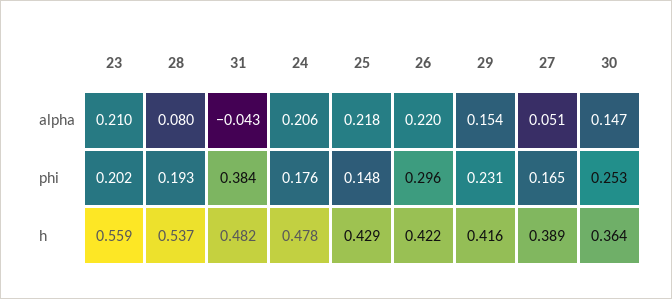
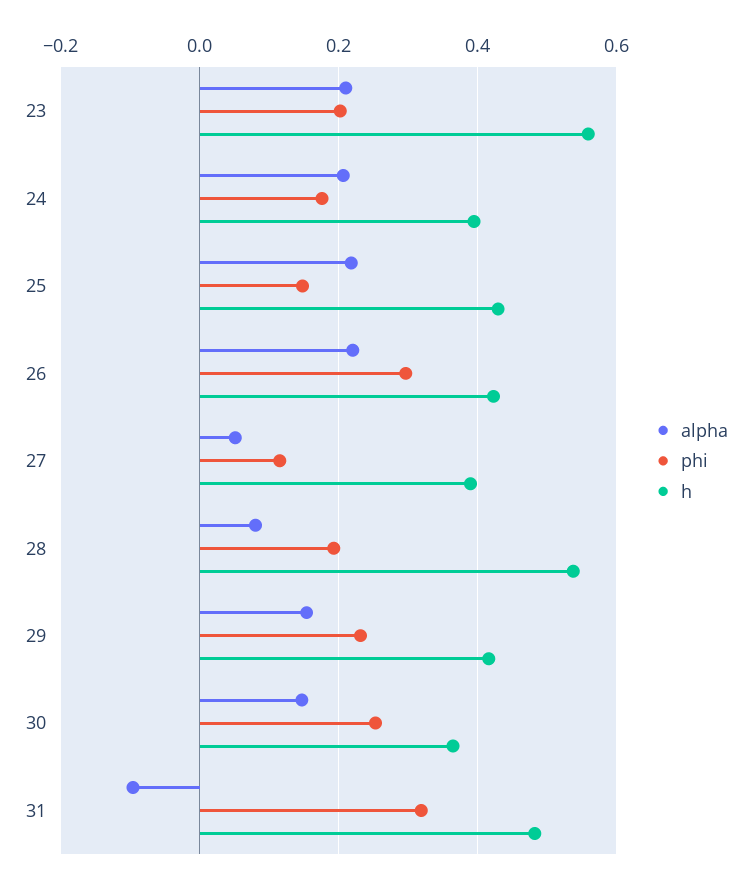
  {
    "alpha": {
      "23": 0.21,
      "28": 0.08,
-     "31": -0.043,
+     "31": -0.1,
      "24": 0.206,
      "25": 0.218,
      "26": 0.22,
      "29": 0.154,
      "27": 0.051,
      "30": 0.147
    },
    "phi": {
      "23": 0.202,
      "28": 0.193,
-     "31": 0.384,
+     "31": 0.32,
      "24": 0.176,
      "25": 0.148,
      "26": 0.296,
      "29": 0.231,
-     "27": 0.165,
+     "27": 0.12,
      "30": 0.253
    },
    "h": {
      "23": 0.559,
      "28": 0.537,
      "31": 0.482,
-     "24": 0.478,
+     "24": 0.4,
      "25": 0.429,
      "26": 0.422,
      "29": 0.416,
      "27": 0.389,
      "30": 0.364
    }
  }

